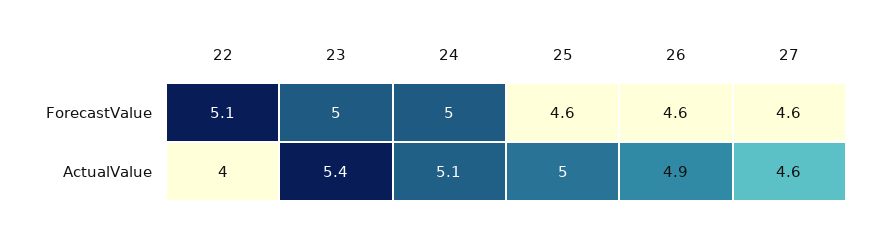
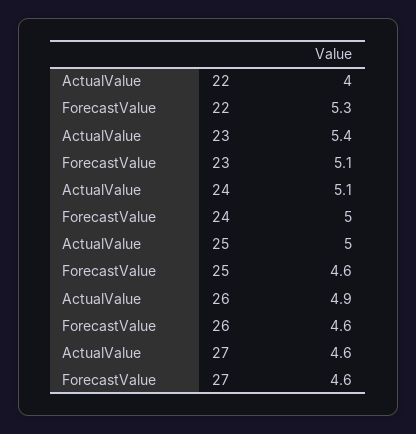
  {
    "22": {
-     "ForecastValue": 5.1,
+     "ForecastValue": 5.3,
      "ActualValue": 4
    },
    "23": {
-     "ForecastValue": 5,
+     "ForecastValue": 5.1,
      "ActualValue": 5.4
    },
    "24": {
      "ForecastValue": 5,
      "ActualValue": 5.1
    },
    "25": {
      "ForecastValue": 4.6,
      "ActualValue": 5
    },
    "26": {
      "ForecastValue": 4.6,
      "ActualValue": 4.9
    },
    "27": {
      "ForecastValue": 4.6,
      "ActualValue": 4.6
    }
  }

